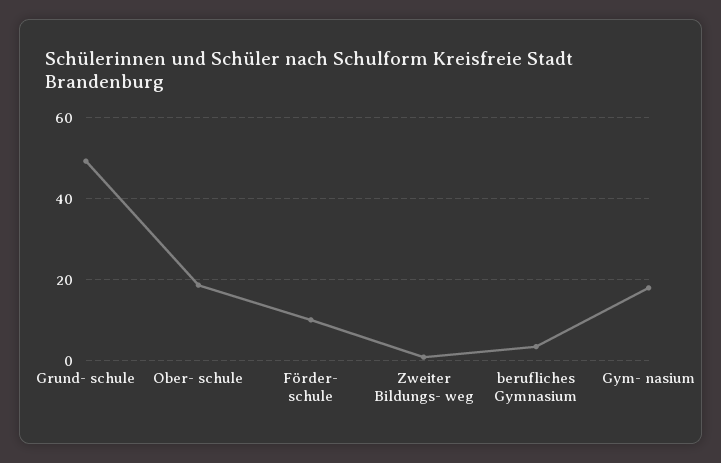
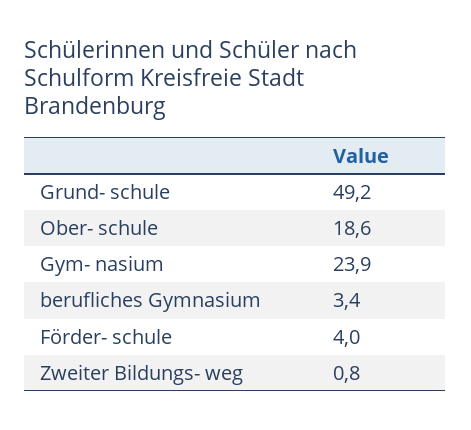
  {
    "Grund- schule": 49.2,
    "Ober- schule": 18.6,
-   "Förder- schule": 10,
+   "Förder- schule": 4,
    "Zweiter Bildungs- weg": 0.8,
    "berufliches Gymnasium": 3.4,
-   "Gym- nasium": 18
+   "Gym- nasium": 23.9
  }

